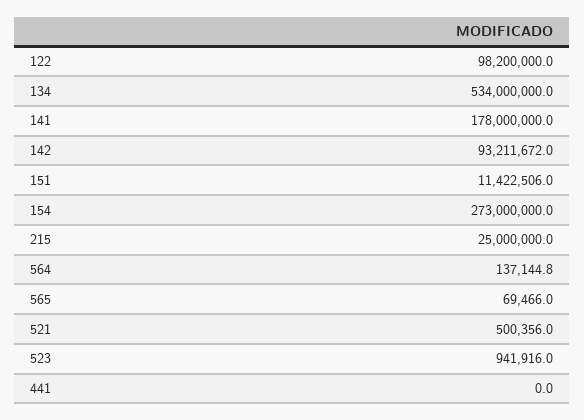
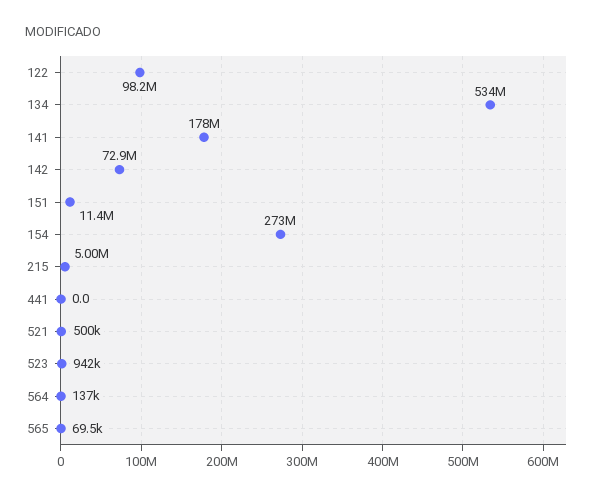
  {
    "122": 98200000,
    "134": 534000000,
    "141": 178000000,
-   "142": 93211672,
+   "142": 72900000,
    "151": 11422506,
    "154": 273000000,
-   "215": 25000000,
+   "215": 5000000,
    "564": 137144.8,
    "565": 69466,
    "521": 500356,
    "523": 941916,
    "441": 0
  }

